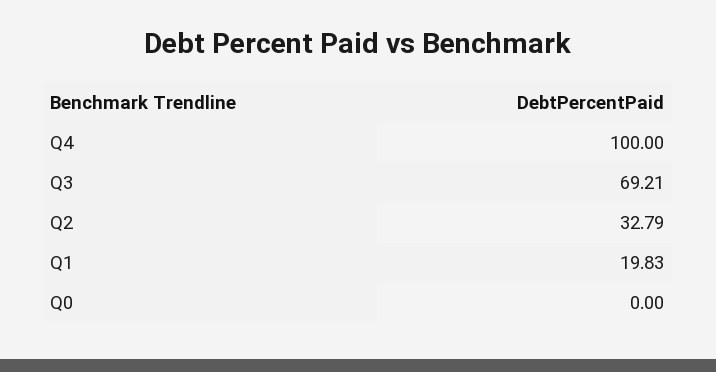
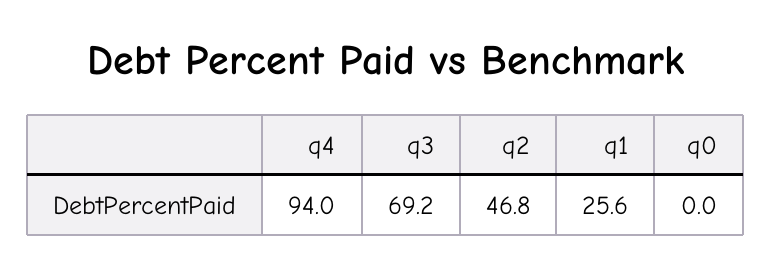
  {
-   "Q4": 100,
+   "Q4": 94,
    "Q3": 69.21,
-   "Q2": 32.79,
+   "Q2": 46.8,
-   "Q1": 19.83,
+   "Q1": 25.6,
    "Q0": 0
  }

